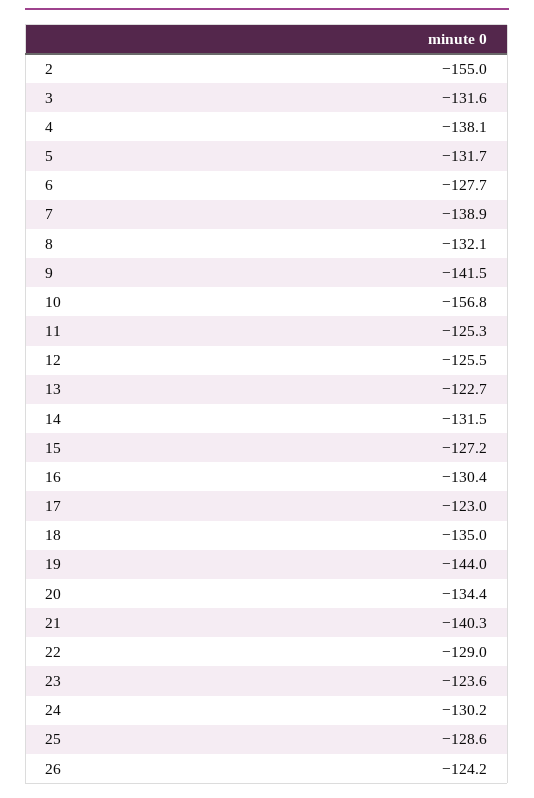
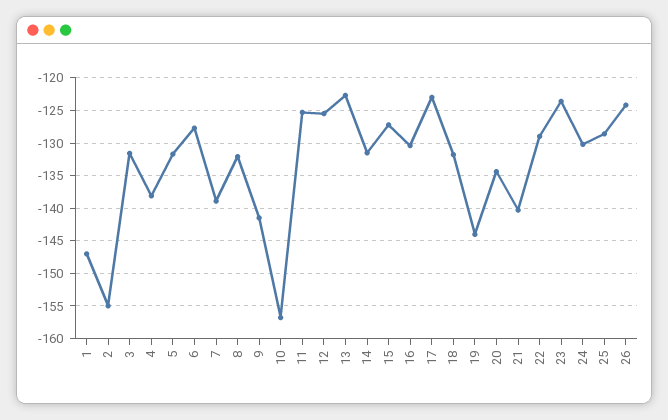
  {
    "2": -155,
    "3": -131.6,
    "4": -138.1,
    "5": -131.7,
    "6": -127.7,
    "7": -138.9,
    "8": -132.1,
    "9": -141.5,
    "10": -156.8,
    "11": -125.3,
    "12": -125.5,
    "13": -122.7,
    "14": -131.5,
    "15": -127.2,
    "16": -130.4,
    "17": -123,
-   "18": -135,
+   "18": -132,
    "19": -144,
    "20": -134.4,
    "21": -140.3,
    "22": -129,
    "23": -123.6,
    "24": -130.2,
    "25": -128.6,
-   "26": -124.2
+   "26": -124.2,
+   "1": -147
  }

